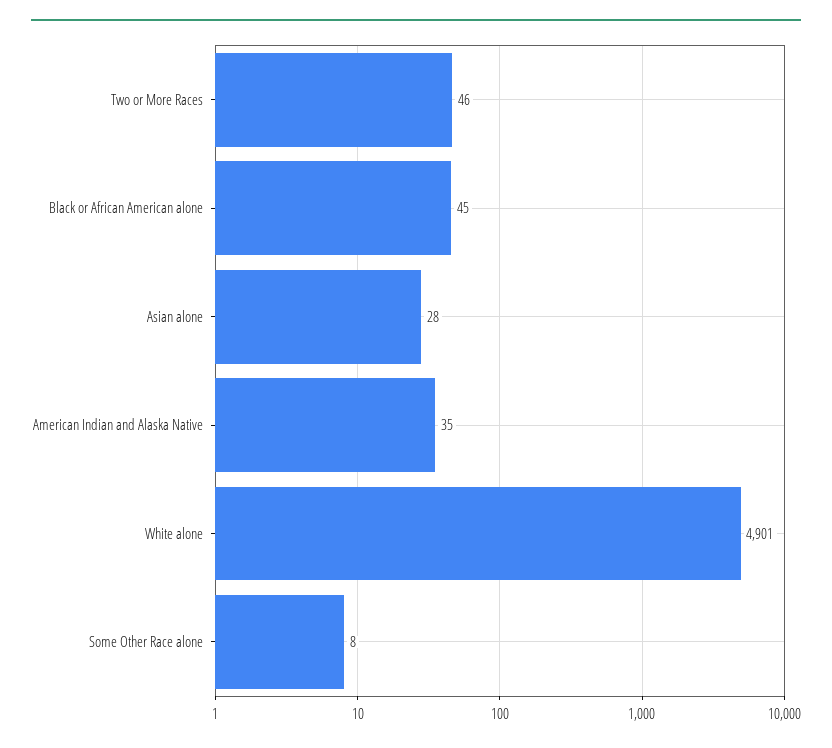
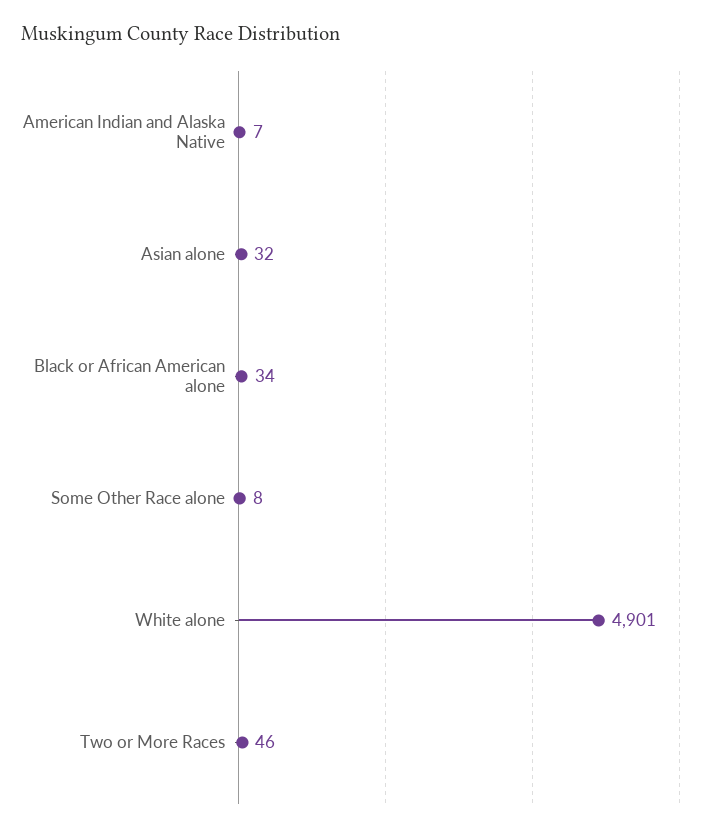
  {
    "Two or More Races": 46,
-   "Black or African American alone": 45,
+   "Black or African American alone": 34,
-   "Asian alone": 28,
+   "Asian alone": 32,
-   "American Indian and Alaska Native": 35,
+   "American Indian and Alaska Native": 7,
    "White alone": 4901,
    "Some Other Race alone": 8
  }

